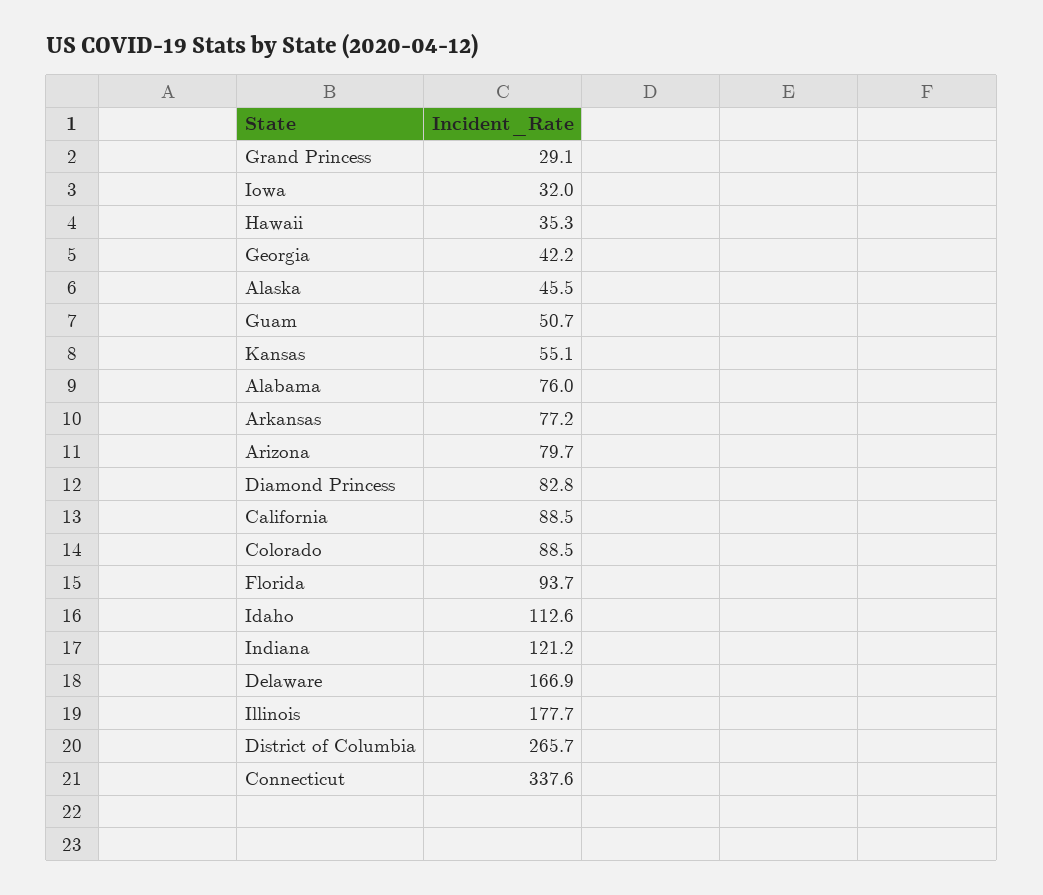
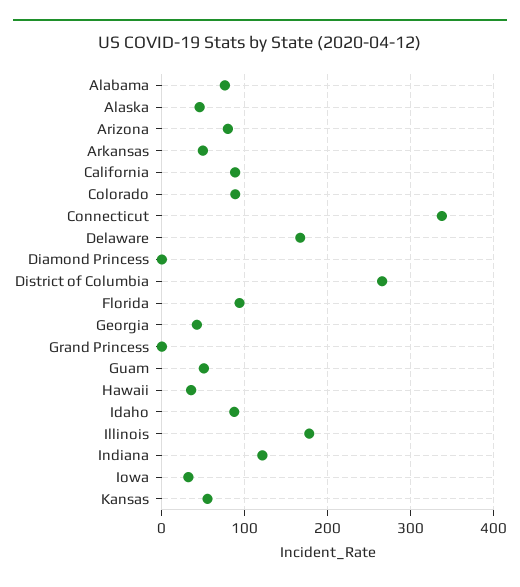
  {
-   "Grand Princess": 29.1,
+   "Grand Princess": 0,
    "Iowa": 32,
    "Hawaii": 35.3,
    "Georgia": 42.2,
    "Alaska": 45.5,
    "Guam": 50.7,
    "Kansas": 55.1,
    "Alabama": 76,
-   "Arkansas": 77.2,
+   "Arkansas": 50,
    "Arizona": 79.7,
-   "Diamond Princess": 82.8,
+   "Diamond Princess": 0,
    "California": 88.5,
    "Colorado": 88.5,
    "Florida": 93.7,
-   "Idaho": 112.6,
+   "Idaho": 90,
    "Indiana": 121.2,
    "Delaware": 166.9,
    "Illinois": 177.7,
    "District of Columbia": 265.7,
    "Connecticut": 337.6
  }

